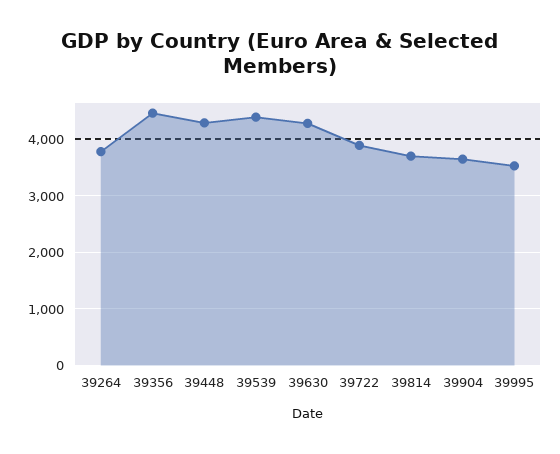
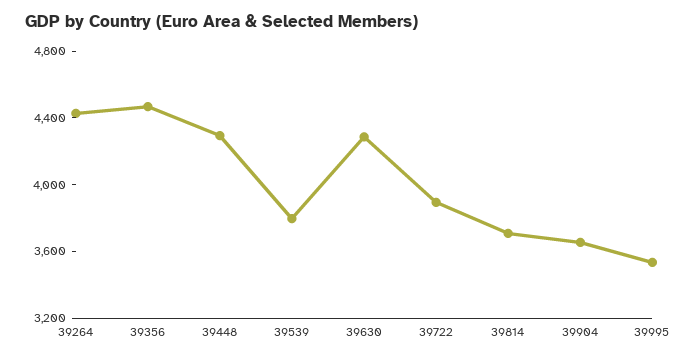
  {
-   "39264": 3800,
+   "39264": 4400,
    "39356": 4500,
    "39448": 4300,
-   "39539": 4400,
+   "39539": 3800,
    "39630": 4300,
    "39722": 3900,
    "39814": 3700,
    "39904": 3700,
    "39995": 3500
  }

